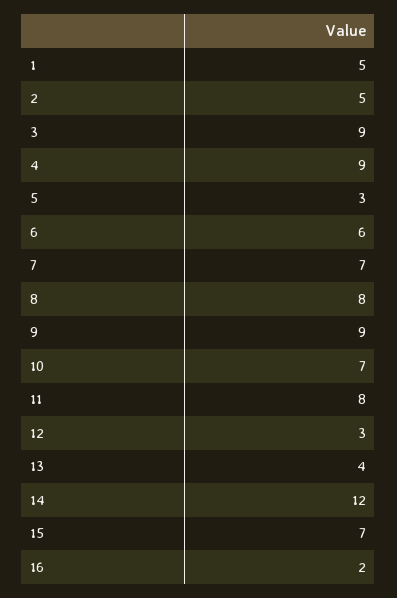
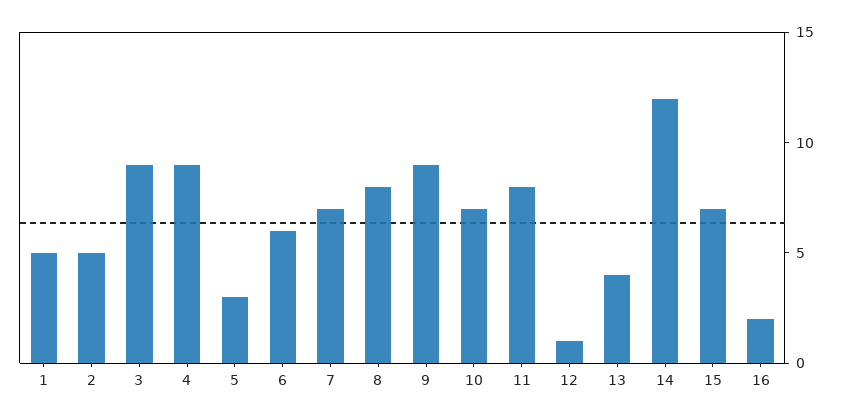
  {
    "1": 5,
    "2": 5,
    "3": 9,
    "4": 9,
    "5": 3,
    "6": 6,
    "7": 7,
    "8": 8,
    "9": 9,
    "10": 7,
    "11": 8,
-   "12": 3,
+   "12": 1,
    "13": 4,
    "14": 12,
    "15": 7,
    "16": 2
  }

